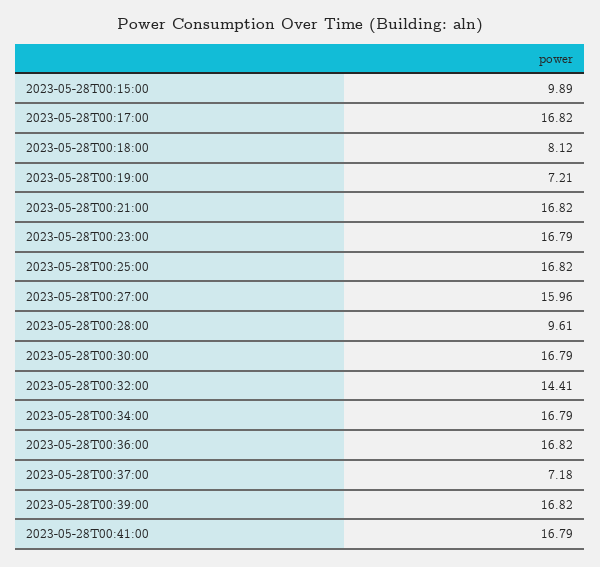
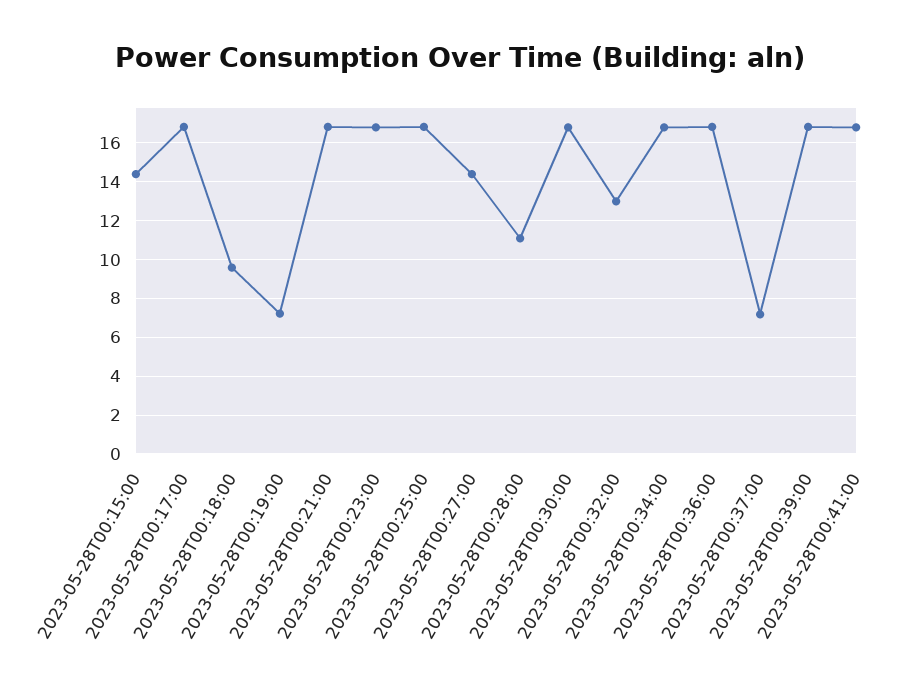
  {
-   "2023-05-28T00:15:00": 9.89,
+   "2023-05-28T00:15:00": 14.5,
    "2023-05-28T00:17:00": 16.82,
-   "2023-05-28T00:18:00": 8.12,
+   "2023-05-28T00:18:00": 9.5,
    "2023-05-28T00:19:00": 7.21,
    "2023-05-28T00:21:00": 16.82,
    "2023-05-28T00:23:00": 16.79,
    "2023-05-28T00:25:00": 16.82,
-   "2023-05-28T00:27:00": 15.96,
+   "2023-05-28T00:27:00": 14.5,
-   "2023-05-28T00:28:00": 9.61,
+   "2023-05-28T00:28:00": 11,
    "2023-05-28T00:30:00": 16.79,
-   "2023-05-28T00:32:00": 14.41,
+   "2023-05-28T00:32:00": 13,
    "2023-05-28T00:34:00": 16.79,
    "2023-05-28T00:36:00": 16.82,
    "2023-05-28T00:37:00": 7.18,
    "2023-05-28T00:39:00": 16.82,
    "2023-05-28T00:41:00": 16.79
  }

